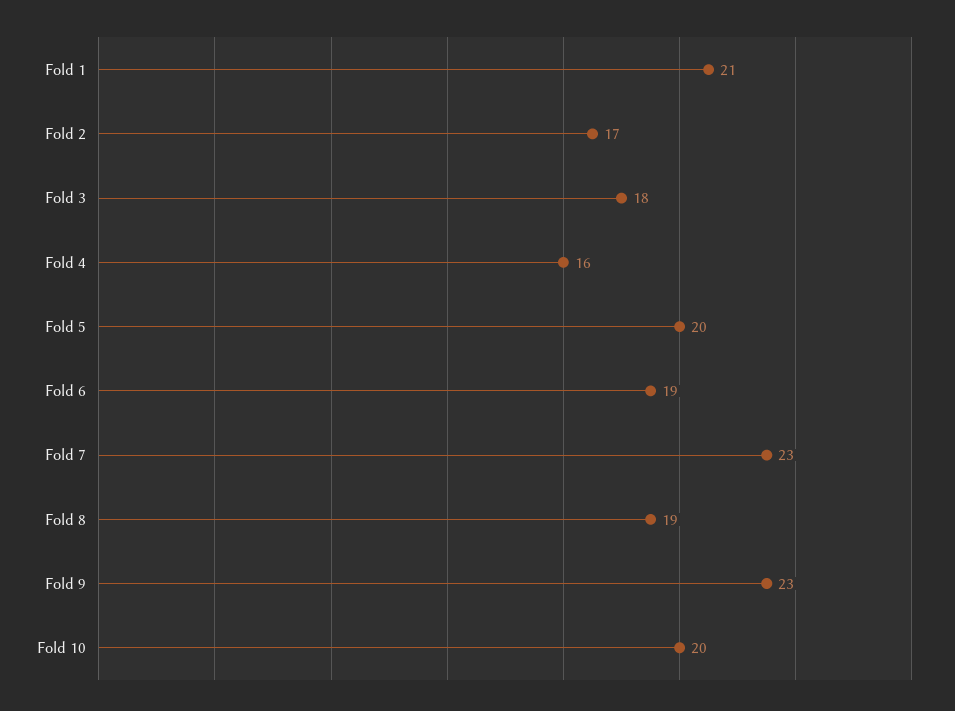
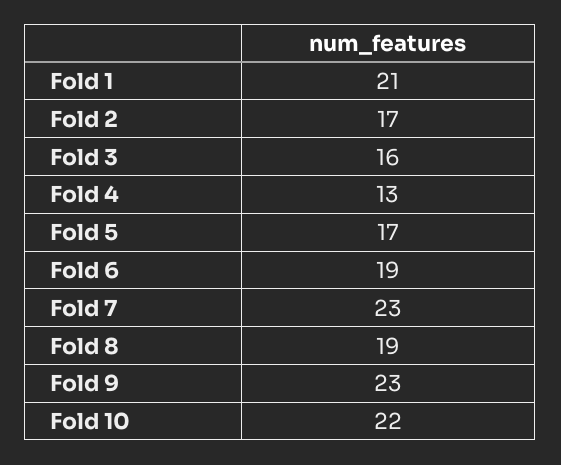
  {
    "Fold 1": 21,
    "Fold 2": 17,
-   "Fold 3": 18,
+   "Fold 3": 16,
-   "Fold 4": 16,
+   "Fold 4": 13,
-   "Fold 5": 20,
+   "Fold 5": 17,
    "Fold 6": 19,
    "Fold 7": 23,
    "Fold 8": 19,
    "Fold 9": 23,
-   "Fold 10": 20
+   "Fold 10": 22
  }

